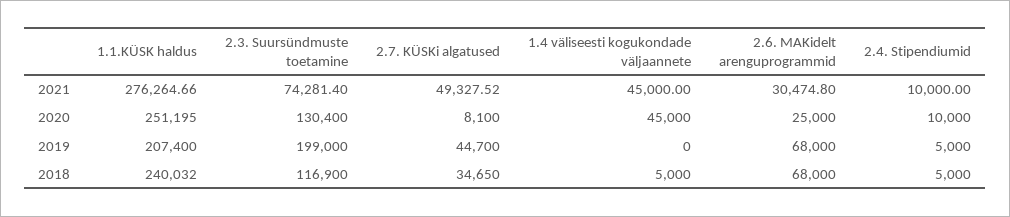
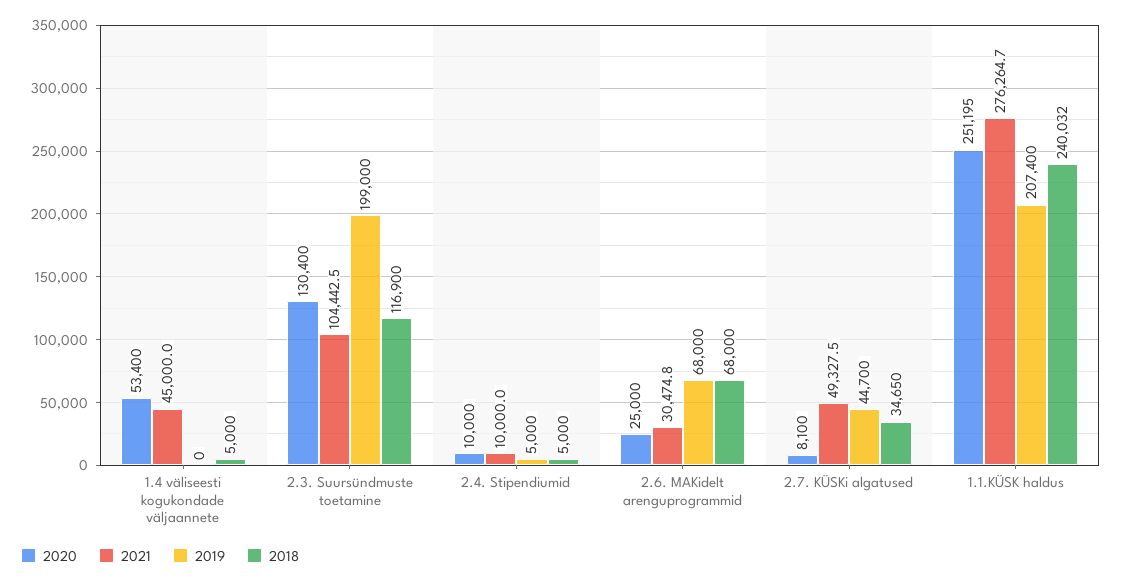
  {
    "2021": {
      "1.1.KÜSK haldus": 276264.66,
-     "2.3. Suursündmuste toetamine": 74281.4,
+     "2.3. Suursündmuste toetamine": 104442.5,
      "2.7. KÜSKi algatused": 49327.52,
      "1.4 väliseesti kogukondade väljaannete": 45000,
      "2.6. MAKidelt arenguprogrammid": 30474.8,
      "2.4. Stipendiumid": 10000
    },
    "2020": {
      "1.1.KÜSK haldus": 251195,
      "2.3. Suursündmuste toetamine": 130400,
      "2.7. KÜSKi algatused": 8100,
-     "1.4 väliseesti kogukondade väljaannete": 45000,
+     "1.4 väliseesti kogukondade väljaannete": 53400,
      "2.6. MAKidelt arenguprogrammid": 25000,
      "2.4. Stipendiumid": 10000
    },
    "2019": {
      "1.1.KÜSK haldus": 207400,
      "2.3. Suursündmuste toetamine": 199000,
      "2.7. KÜSKi algatused": 44700,
      "1.4 väliseesti kogukondade väljaannete": 0,
      "2.6. MAKidelt arenguprogrammid": 68000,
      "2.4. Stipendiumid": 5000
    },
    "2018": {
      "1.1.KÜSK haldus": 240032,
      "2.3. Suursündmuste toetamine": 116900,
      "2.7. KÜSKi algatused": 34650,
      "1.4 väliseesti kogukondade väljaannete": 5000,
      "2.6. MAKidelt arenguprogrammid": 68000,
      "2.4. Stipendiumid": 5000
    }
  }

